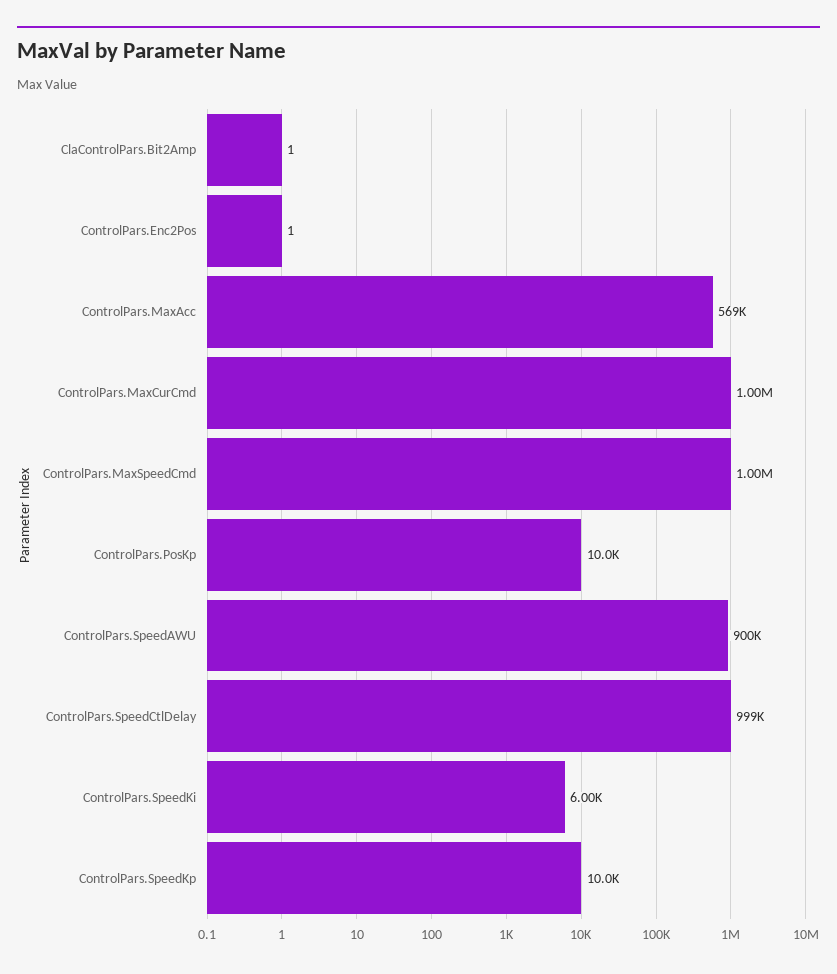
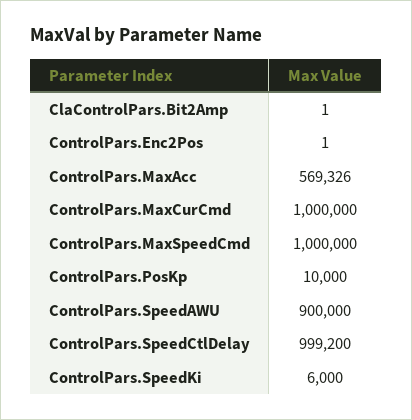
  {
    "ClaControlPars.Bit2Amp": 1,
    "ControlPars.Enc2Pos": 1,
    "ControlPars.MaxAcc": 569326,
    "ControlPars.MaxCurCmd": 1000000,
    "ControlPars.MaxSpeedCmd": 1000000,
    "ControlPars.PosKp": 10000,
    "ControlPars.SpeedAWU": 900000,
    "ControlPars.SpeedCtlDelay": 999200,
-   "ControlPars.SpeedKi": 6000,
+   "ControlPars.SpeedKi": 6000
-   "ControlPars.SpeedKp": 10000
  }

